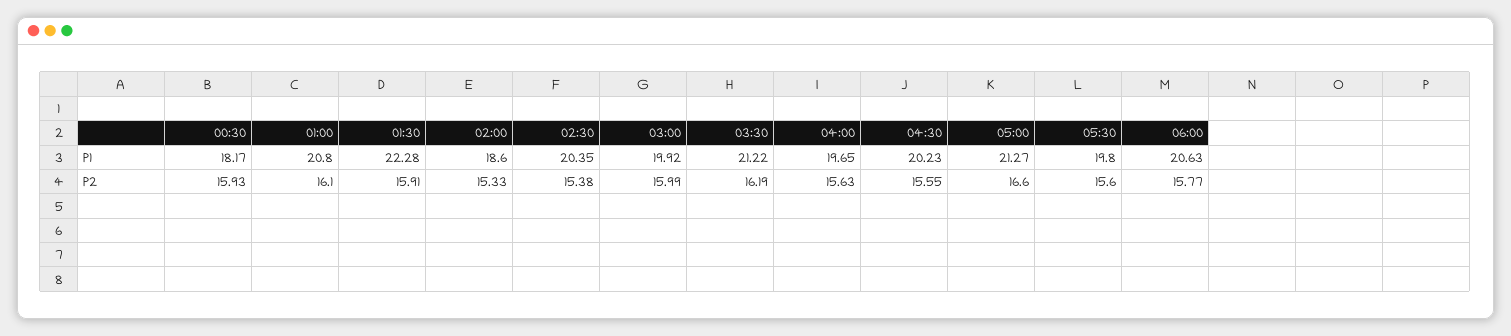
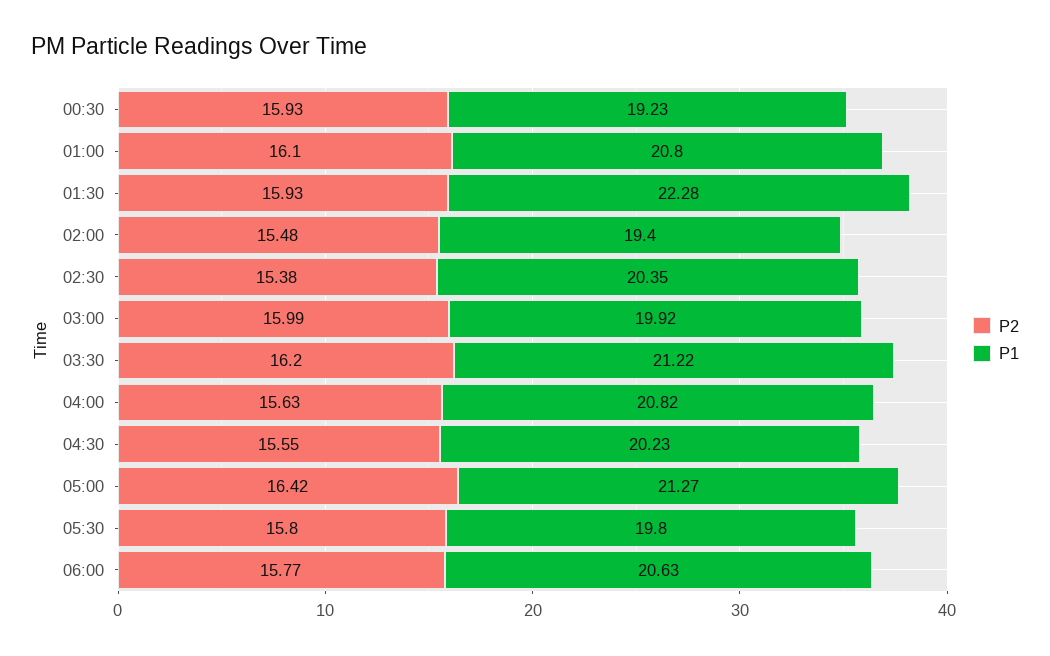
  {
    "P1": {
-     "00:30": 18.17,
+     "00:30": 19.23,
      "01:00": 20.8,
      "01:30": 22.28,
-     "02:00": 18.6,
+     "02:00": 19.4,
      "02:30": 20.35,
      "03:00": 19.92,
      "03:30": 21.22,
-     "04:00": 19.65,
+     "04:00": 20.82,
      "04:30": 20.23,
      "05:00": 21.27,
      "05:30": 19.8,
      "06:00": 20.63
    },
    "P2": {
      "00:30": 15.93,
      "01:00": 16.1,
-     "01:30": 15.91,
+     "01:30": 15.93,
-     "02:00": 15.33,
+     "02:00": 15.48,
      "02:30": 15.38,
      "03:00": 15.99,
-     "03:30": 16.19,
+     "03:30": 16.2,
      "04:00": 15.63,
      "04:30": 15.55,
-     "05:00": 16.6,
+     "05:00": 16.42,
-     "05:30": 15.6,
+     "05:30": 15.8,
      "06:00": 15.77
    }
  }

